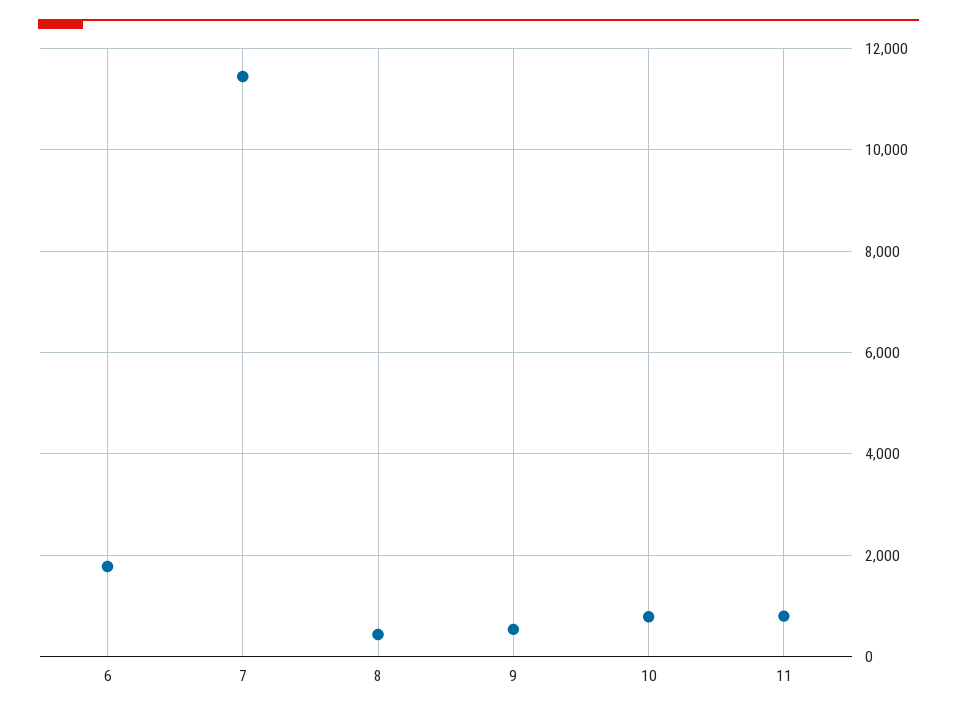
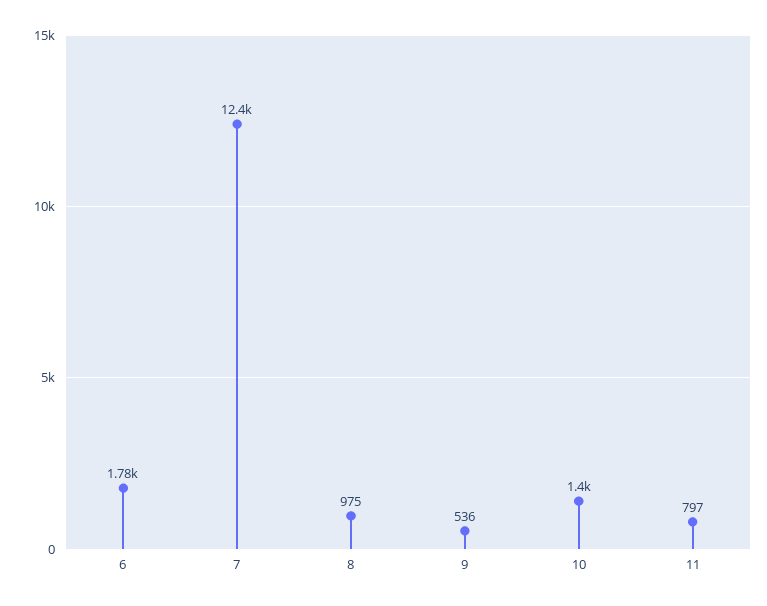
  {
    "6": 1780,
-   "7": 11400,
+   "7": 12400,
-   "8": 400,
+   "8": 975,
    "9": 536,
-   "10": 800,
+   "10": 1400,
    "11": 797
  }

